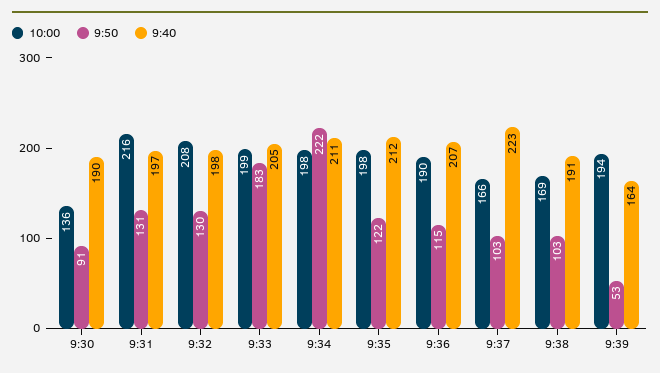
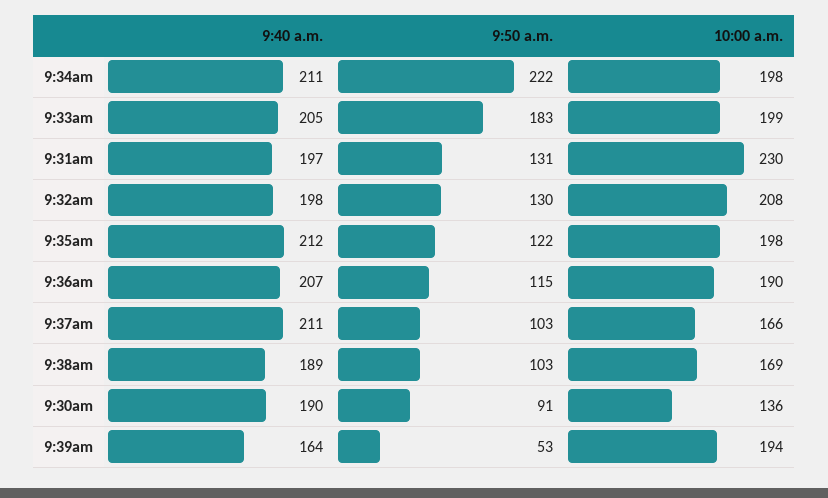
  {
    "10:00": {
      "9:30": 136,
-     "9:31": 216,
+     "9:31": 230,
      "9:32": 208,
      "9:33": 199,
      "9:34": 198,
      "9:35": 198,
      "9:36": 190,
      "9:37": 166,
      "9:38": 169,
      "9:39": 194
    },
    "9:50": {
      "9:30": 91,
      "9:31": 131,
      "9:32": 130,
      "9:33": 183,
      "9:34": 222,
      "9:35": 122,
      "9:36": 115,
      "9:37": 103,
      "9:38": 103,
      "9:39": 53
    },
    "9:40": {
      "9:30": 190,
      "9:31": 197,
      "9:32": 198,
      "9:33": 205,
      "9:34": 211,
      "9:35": 212,
      "9:36": 207,
-     "9:37": 223,
+     "9:37": 211,
-     "9:38": 191,
+     "9:38": 189,
      "9:39": 164
    }
  }

